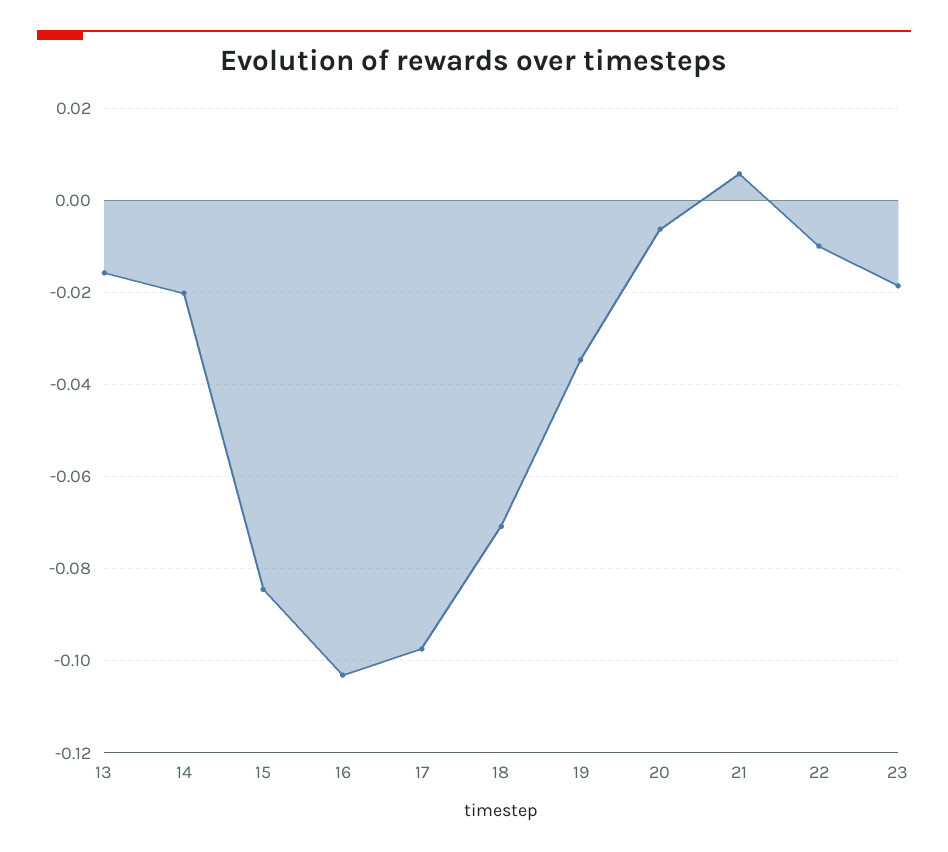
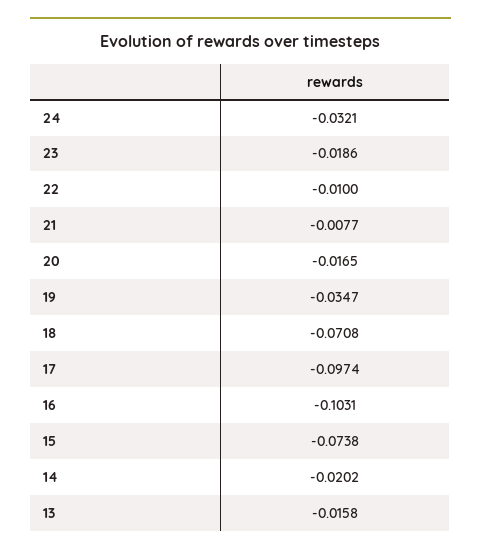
  {
    "13": -0.0158,
    "14": -0.0202,
-   "15": -0.084,
+   "15": -0.0738,
    "16": -0.1031,
    "17": -0.0974,
    "18": -0.0708,
    "19": -0.0347,
-   "20": -0.006,
+   "20": -0.0165,
-   "21": 0.006,
+   "21": -0.0077,
    "22": -0.01,
-   "23": -0.0186
+   "23": -0.0186,
+   "24": -0.0321
  }

